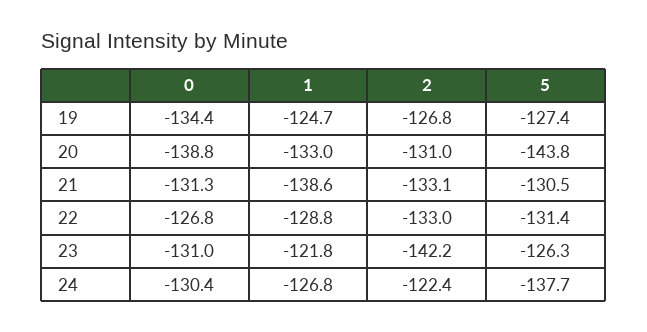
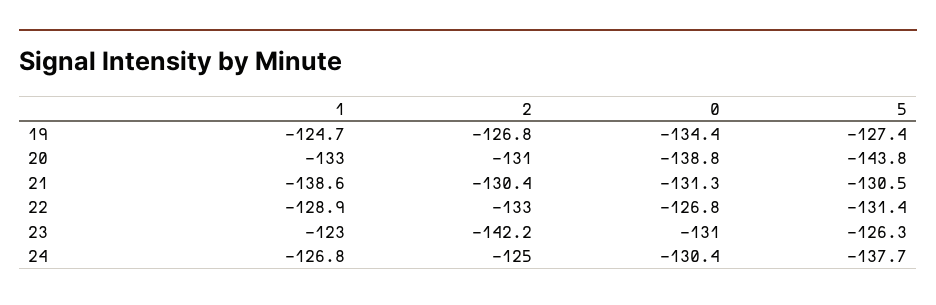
  {
    "0": {
      "19": -134.4,
      "20": -138.8,
      "21": -131.3,
      "22": -126.8,
      "23": -131,
      "24": -130.4
    },
    "1": {
      "19": -124.7,
      "20": -133,
      "21": -138.6,
-     "22": -128.8,
+     "22": -128.9,
-     "23": -121.8,
+     "23": -123,
      "24": -126.8
    },
    "2": {
      "19": -126.8,
      "20": -131,
-     "21": -133.1,
+     "21": -130.4,
      "22": -133,
      "23": -142.2,
-     "24": -122.4
+     "24": -125
    },
    "5": {
      "19": -127.4,
      "20": -143.8,
      "21": -130.5,
      "22": -131.4,
      "23": -126.3,
      "24": -137.7
    }
  }

